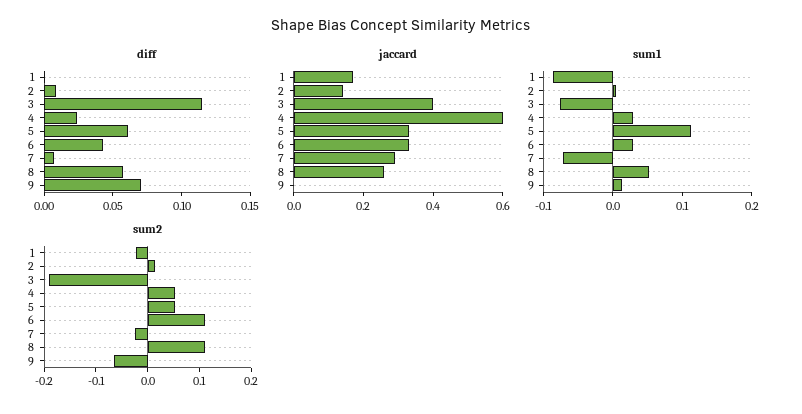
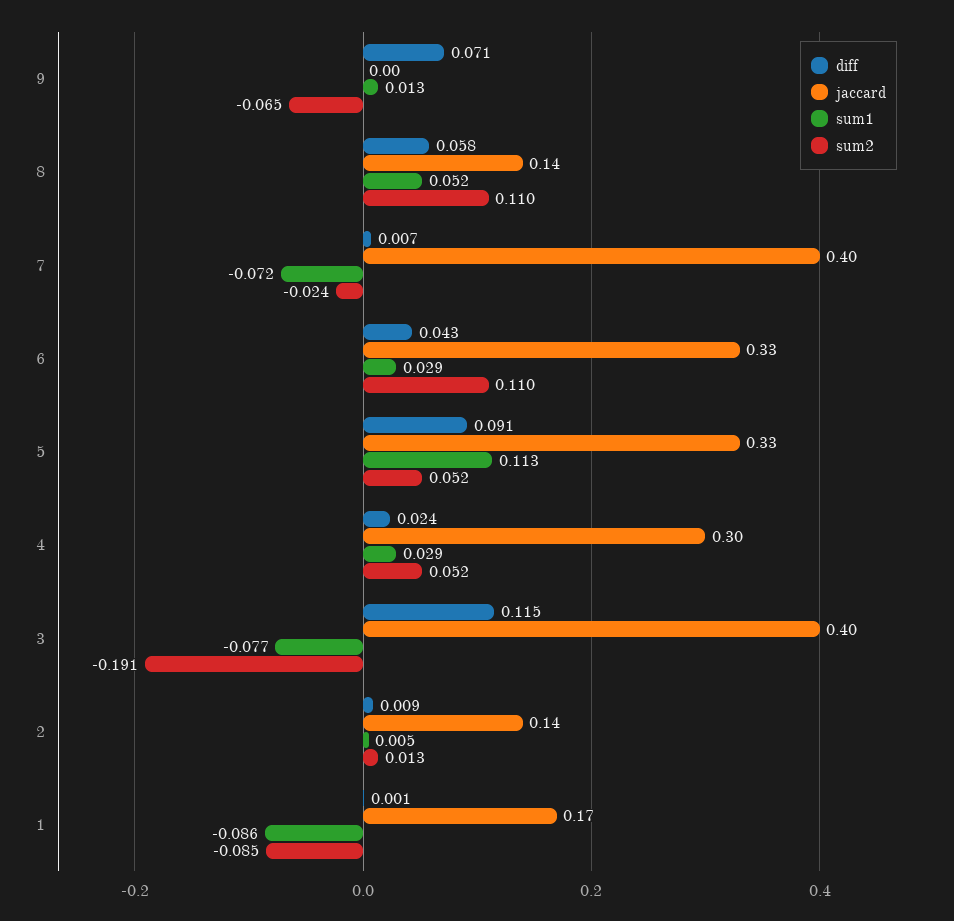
  {
    "diff": {
      "1": 0.001,
      "2": 0.009,
      "3": 0.115,
      "4": 0.024,
-     "5": 0.06,
+     "5": 0.091,
      "6": 0.043,
      "7": 0.007,
      "8": 0.058,
      "9": 0.071
    },
    "jaccard": {
      "1": 0.17,
      "2": 0.14,
      "3": 0.4,
-     "4": 0.6,
+     "4": 0.3,
      "5": 0.33,
      "6": 0.33,
-     "7": 0.3,
+     "7": 0.4,
-     "8": 0.25,
+     "8": 0.14,
      "9": 0
    },
    "sum1": {
      "1": -0.086,
      "2": 0.005,
      "3": -0.077,
      "4": 0.029,
      "5": 0.113,
      "6": 0.029,
      "7": -0.072,
      "8": 0.052,
      "9": 0.013
    },
    "sum2": {
-     "1": -0.02,
+     "1": -0.085,
      "2": 0.013,
      "3": -0.191,
      "4": 0.052,
      "5": 0.052,
      "6": 0.11,
      "7": -0.024,
      "8": 0.11,
      "9": -0.065
    }
  }

